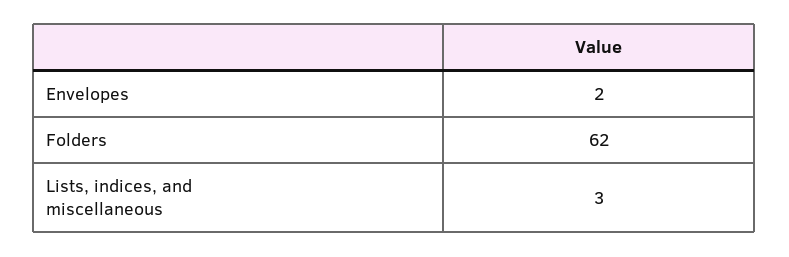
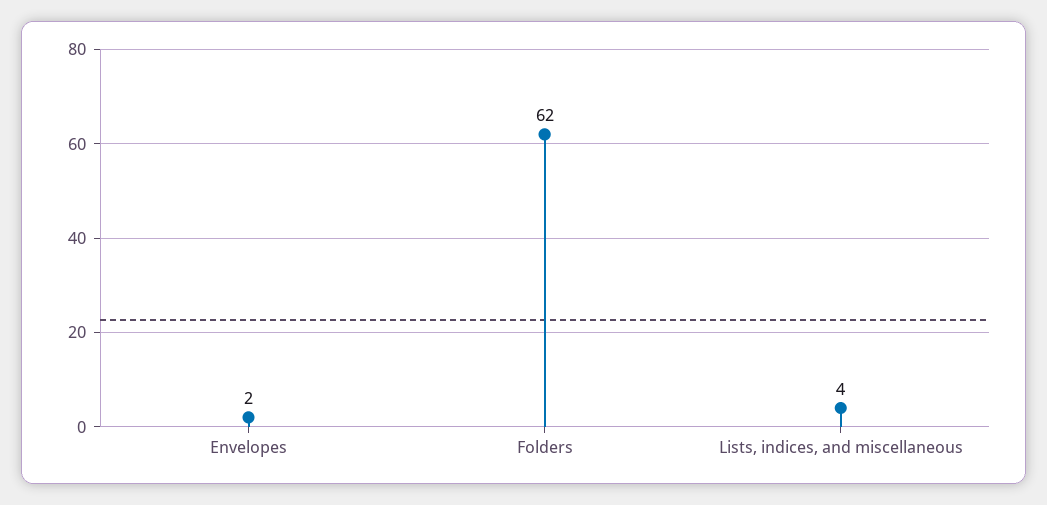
  {
    "Envelopes": 2,
    "Folders": 62,
-   "Lists, indices, and miscellaneous": 3
+   "Lists, indices, and miscellaneous": 4
  }

